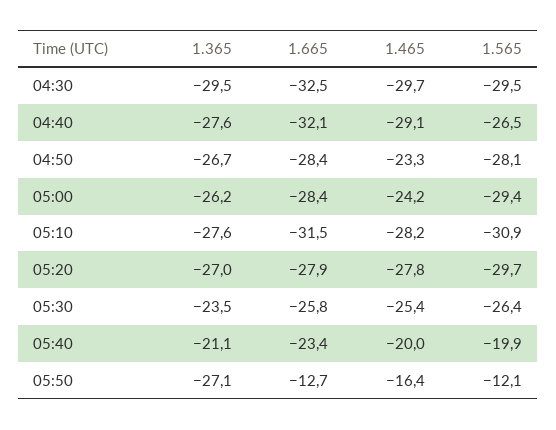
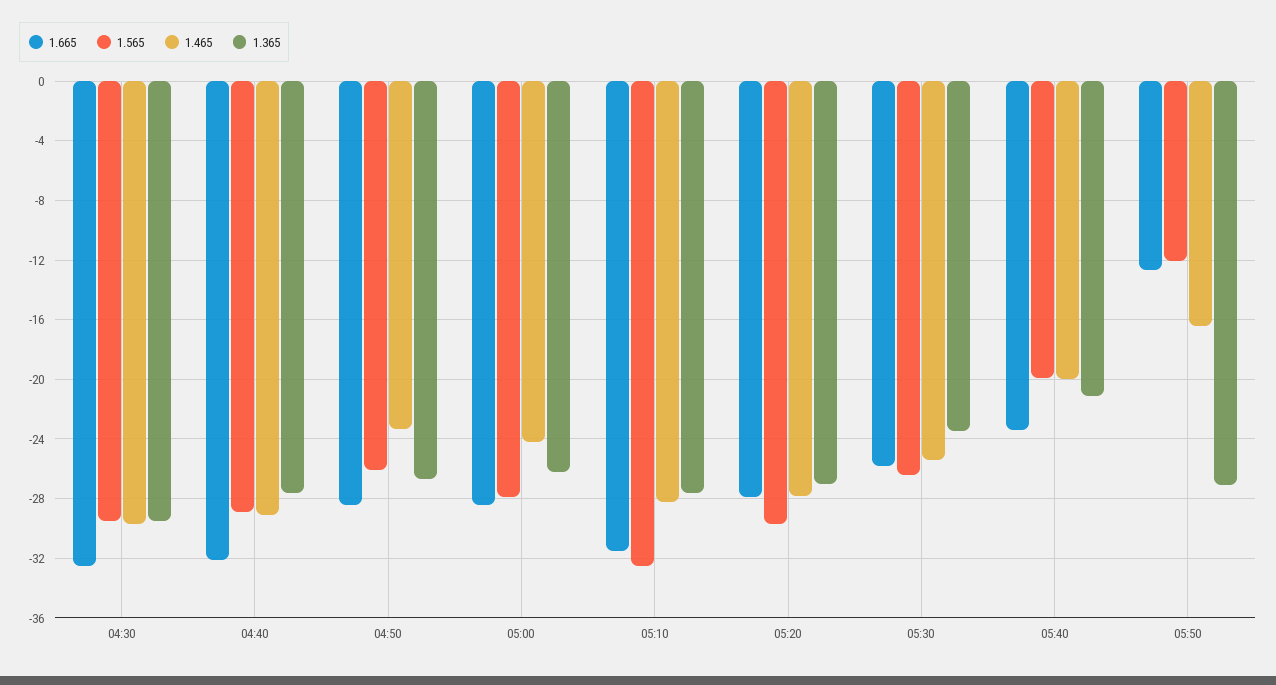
  {
    "1.365": {
      "04:30": -29.5,
      "04:40": -27.6,
      "04:50": -26.7,
      "05:00": -26.2,
      "05:10": -27.6,
      "05:20": -27,
      "05:30": -23.5,
      "05:40": -21.1,
      "05:50": -27.1
    },
    "1.665": {
      "04:30": -32.5,
      "04:40": -32.1,
      "04:50": -28.4,
      "05:00": -28.4,
      "05:10": -31.5,
      "05:20": -27.9,
      "05:30": -25.8,
      "05:40": -23.4,
      "05:50": -12.7
    },
    "1.465": {
      "04:30": -29.7,
      "04:40": -29.1,
      "04:50": -23.3,
      "05:00": -24.2,
      "05:10": -28.2,
      "05:20": -27.8,
      "05:30": -25.4,
      "05:40": -20,
      "05:50": -16.4
    },
    "1.565": {
      "04:30": -29.5,
-     "04:40": -26.5,
+     "04:40": -29,
-     "04:50": -28.1,
+     "04:50": -26,
-     "05:00": -29.4,
+     "05:00": -28,
-     "05:10": -30.9,
+     "05:10": -32.5,
      "05:20": -29.7,
      "05:30": -26.4,
      "05:40": -19.9,
      "05:50": -12.1
    }
  }

